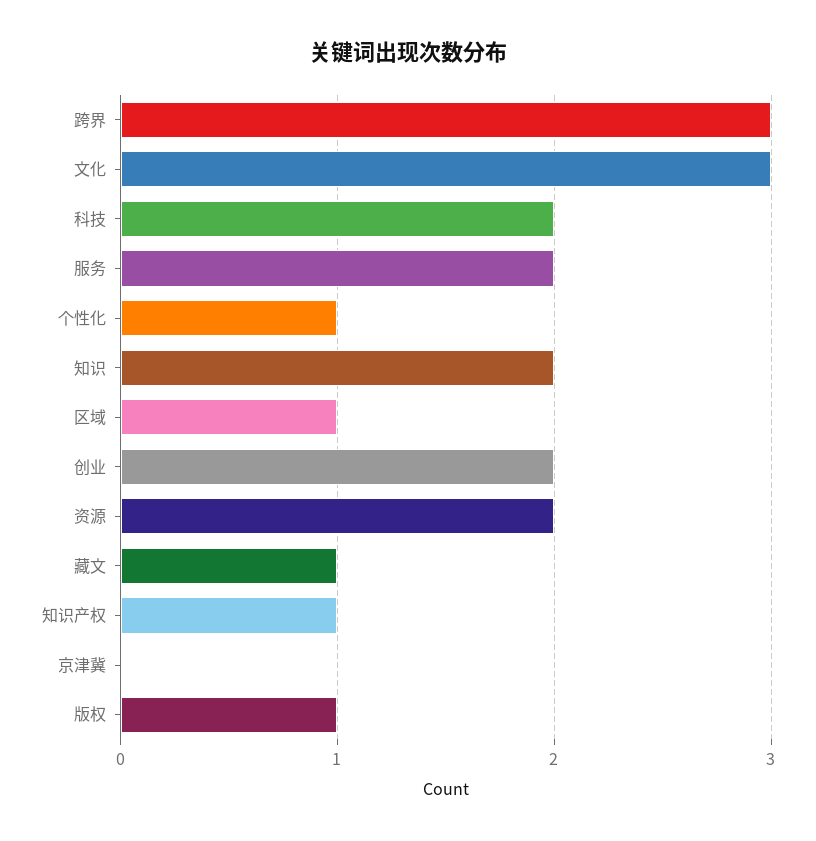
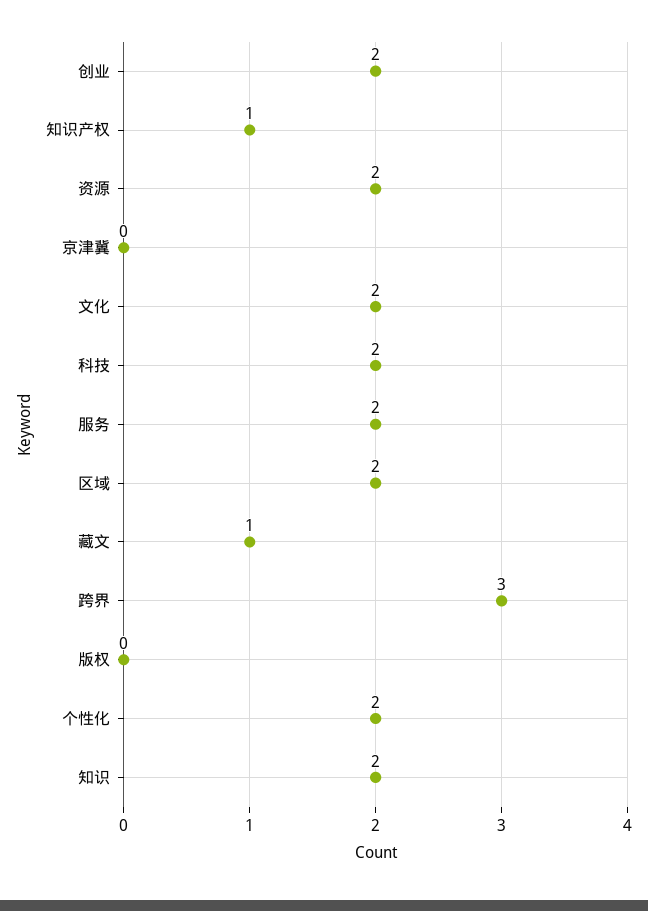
  {
    "跨界": 3,
-   "文化": 3,
+   "文化": 2,
    "科技": 2,
    "服务": 2,
-   "个性化": 1,
+   "个性化": 2,
    "知识": 2,
-   "区域": 1,
+   "区域": 2,
    "创业": 2,
    "资源": 2,
    "藏文": 1,
    "知识产权": 1,
    "京津冀": 0,
-   "版权": 1
+   "版权": 0
  }

